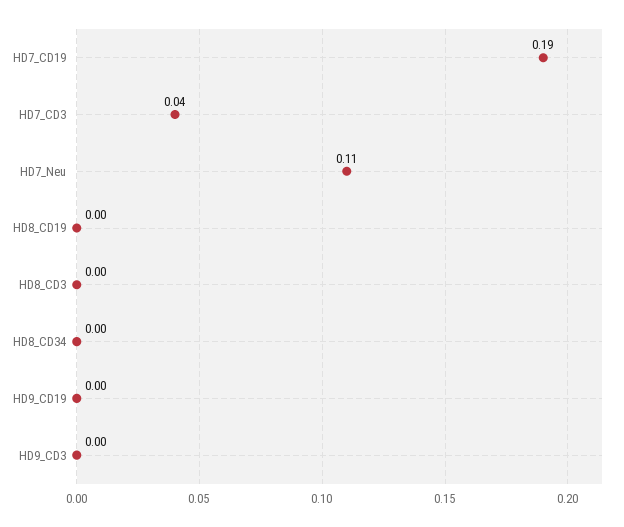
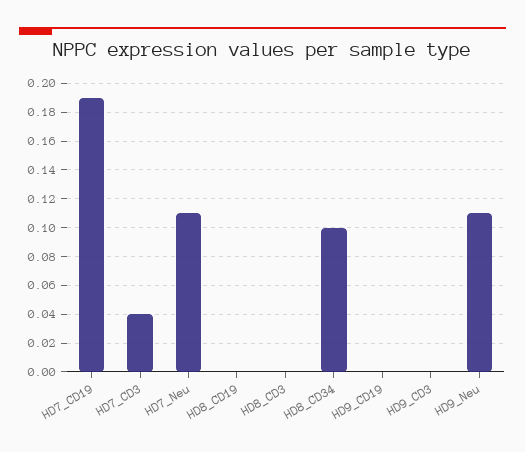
  {
    "HD7_CD19": 0.19,
    "HD7_CD3": 0.04,
    "HD7_Neu": 0.11,
    "HD8_CD19": 0,
    "HD8_CD3": 0,
-   "HD8_CD34": 0,
+   "HD8_CD34": 0.1,
    "HD9_CD19": 0,
-   "HD9_CD3": 0
+   "HD9_CD3": 0,
+   "HD9_Neu": 0.11
  }

